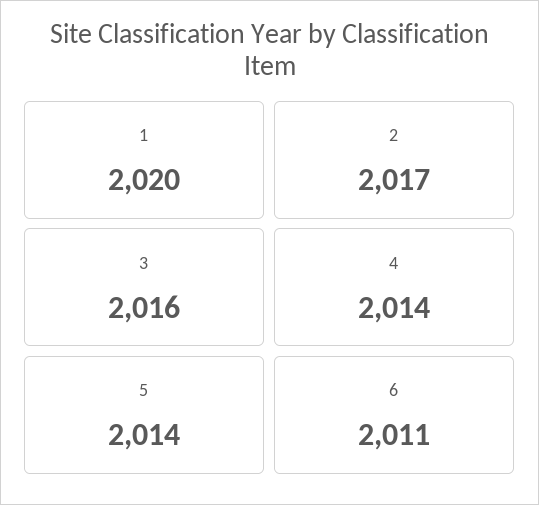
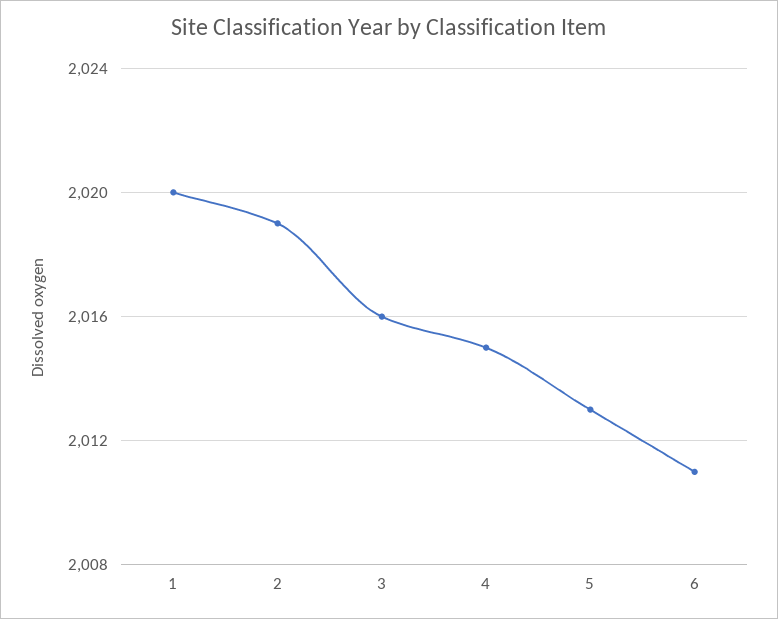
  {
    "1": 2020,
-   "2": 2017,
+   "2": 2019,
    "3": 2016,
-   "4": 2014,
+   "4": 2015,
-   "5": 2014,
+   "5": 2013,
    "6": 2011
  }

